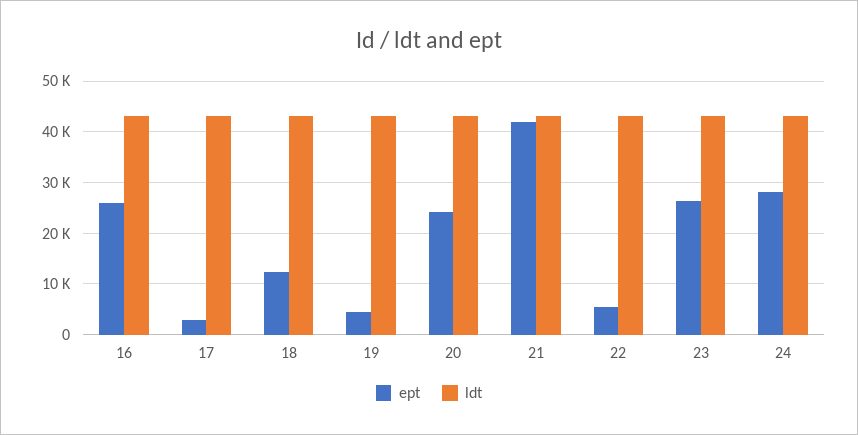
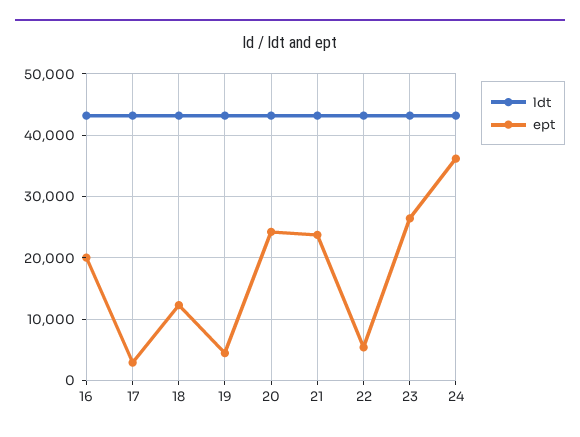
  {
    "ept": {
-     "16": 26000,
+     "16": 20000,
      "17": 3000,
      "18": 12000,
      "19": 5000,
      "20": 24000,
-     "21": 42000,
+     "21": 24000,
      "22": 5000,
      "23": 26000,
-     "24": 28000
+     "24": 36000
    },
    "ldt": {
      "16": 43000,
      "17": 43000,
      "18": 43000,
      "19": 43000,
      "20": 43000,
      "21": 43000,
      "22": 43000,
      "23": 43000,
      "24": 43000
    }
  }

